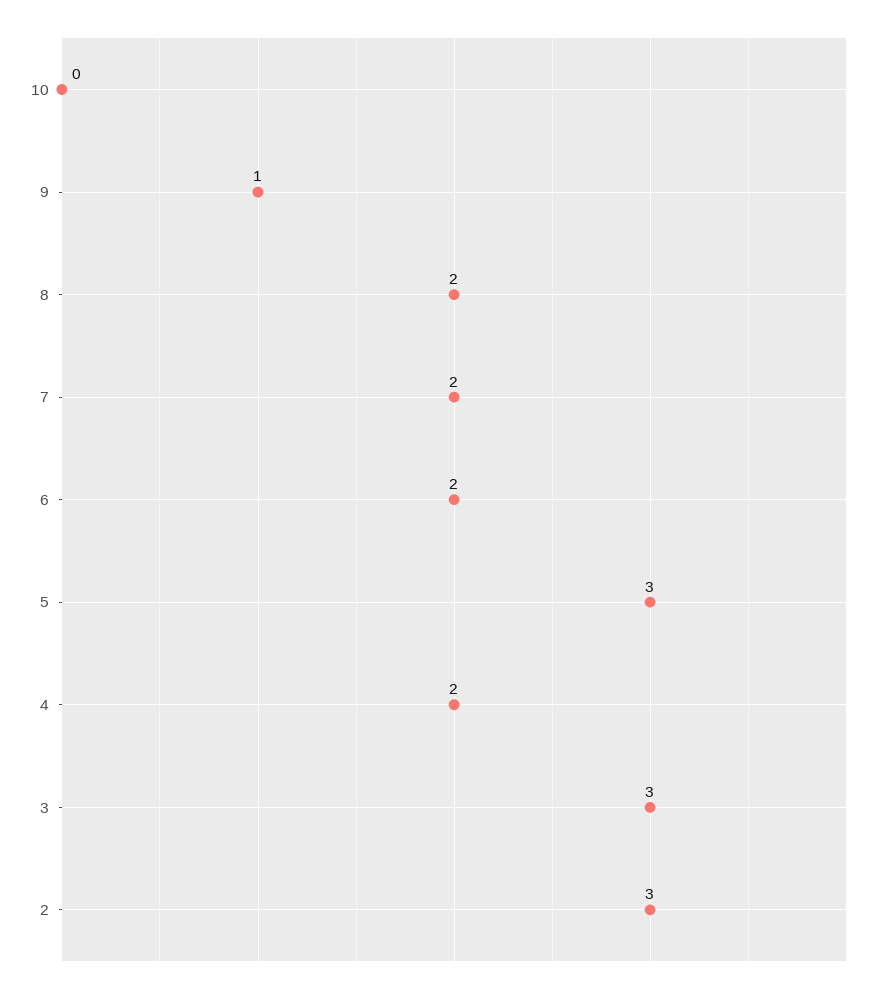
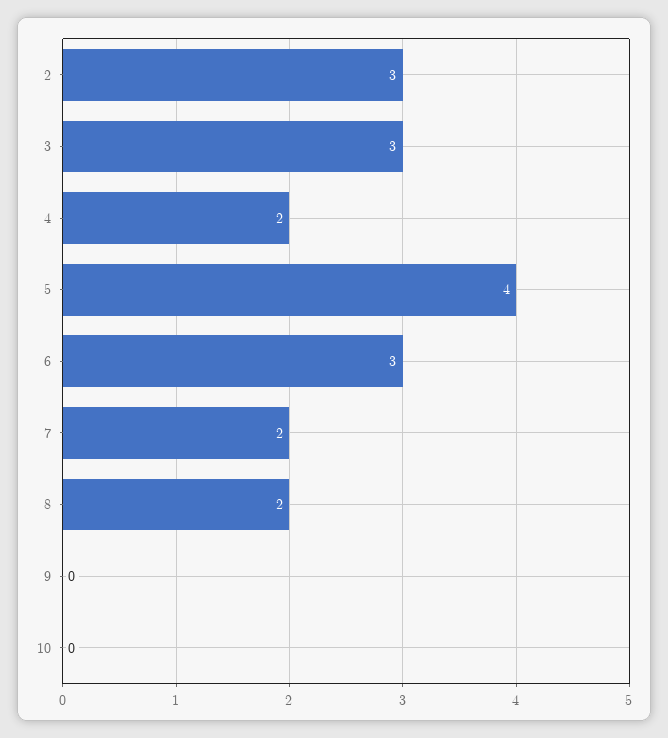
  {
    "10": 0,
-   "9": 1,
+   "9": 0,
    "8": 2,
    "7": 2,
-   "6": 2,
+   "6": 3,
-   "5": 3,
+   "5": 4,
    "4": 2,
    "3": 3,
    "2": 3
  }

